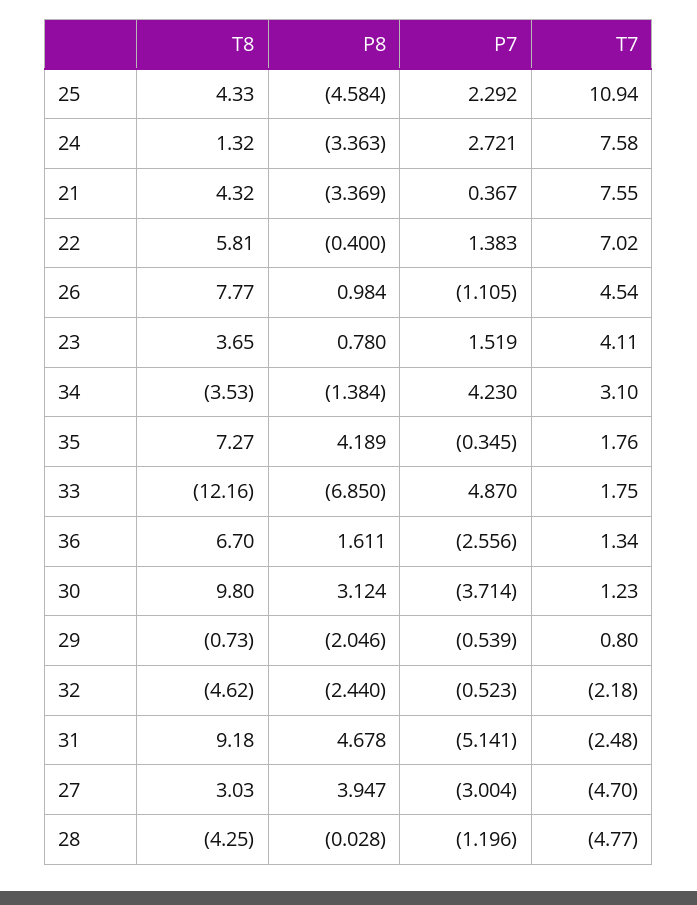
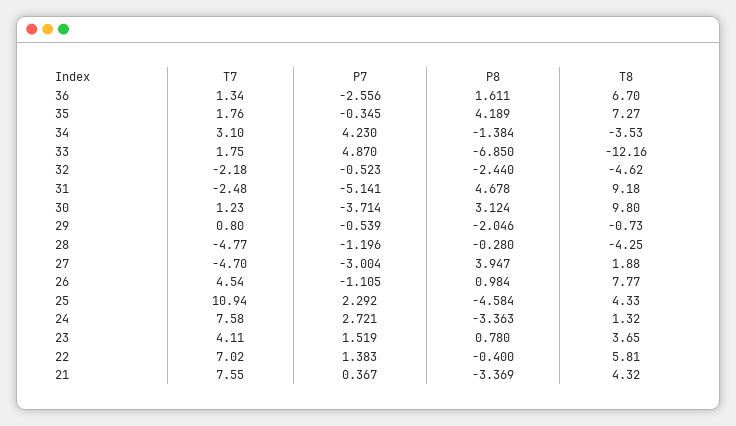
  {
    "T8": {
      "25": 4.33,
      "24": 1.32,
      "21": 4.32,
      "22": 5.81,
      "26": 7.77,
      "23": 3.65,
      "34": -3.53,
      "35": 7.27,
      "33": -12.16,
      "36": 6.7,
      "30": 9.8,
      "29": -0.73,
      "32": -4.62,
      "31": 9.18,
-     "27": 3.03,
+     "27": 1.88,
      "28": -4.25
    },
    "P8": {
      "25": -4.584,
      "24": -3.363,
      "21": -3.369,
      "22": -0.4,
      "26": 0.984,
      "23": 0.78,
      "34": -1.384,
      "35": 4.189,
      "33": -6.85,
      "36": 1.611,
      "30": 3.124,
      "29": -2.046,
      "32": -2.44,
      "31": 4.678,
      "27": 3.947,
-     "28": -0.028
+     "28": -0.28
    },
    "P7": {
      "25": 2.292,
      "24": 2.721,
      "21": 0.367,
      "22": 1.383,
      "26": -1.105,
      "23": 1.519,
      "34": 4.23,
      "35": -0.345,
      "33": 4.87,
      "36": -2.556,
      "30": -3.714,
      "29": -0.539,
      "32": -0.523,
      "31": -5.141,
      "27": -3.004,
      "28": -1.196
    },
    "T7": {
      "25": 10.94,
      "24": 7.58,
      "21": 7.55,
      "22": 7.02,
      "26": 4.54,
      "23": 4.11,
      "34": 3.1,
      "35": 1.76,
      "33": 1.75,
      "36": 1.34,
      "30": 1.23,
      "29": 0.8,
      "32": -2.18,
      "31": -2.48,
      "27": -4.7,
      "28": -4.77
    }
  }

